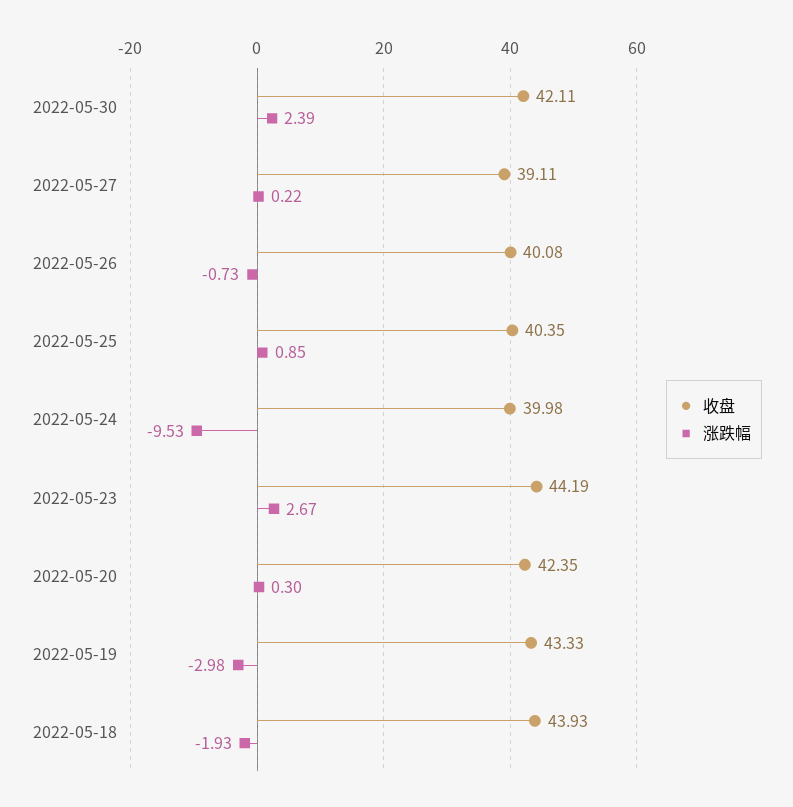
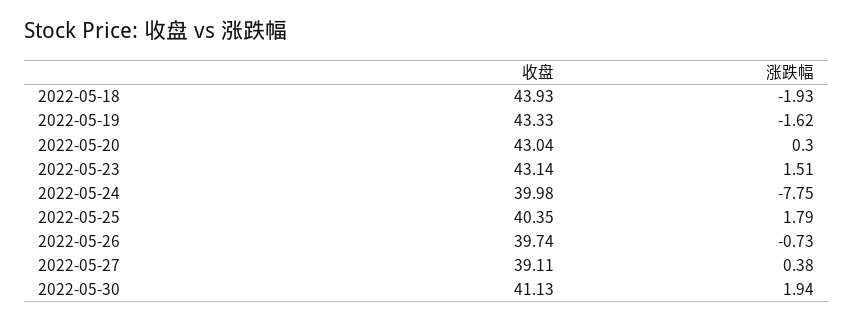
  {
    "收盘": {
-     "2022-05-30": 42.11,
+     "2022-05-30": 41.13,
      "2022-05-27": 39.11,
-     "2022-05-26": 40.08,
+     "2022-05-26": 39.74,
      "2022-05-25": 40.35,
      "2022-05-24": 39.98,
-     "2022-05-23": 44.19,
+     "2022-05-23": 43.14,
-     "2022-05-20": 42.35,
+     "2022-05-20": 43.04,
      "2022-05-19": 43.33,
      "2022-05-18": 43.93
    },
    "涨跌幅": {
-     "2022-05-30": 2.39,
+     "2022-05-30": 1.94,
-     "2022-05-27": 0.22,
+     "2022-05-27": 0.38,
      "2022-05-26": -0.73,
-     "2022-05-25": 0.85,
+     "2022-05-25": 1.79,
-     "2022-05-24": -9.53,
+     "2022-05-24": -7.75,
-     "2022-05-23": 2.67,
+     "2022-05-23": 1.51,
      "2022-05-20": 0.3,
-     "2022-05-19": -2.98,
+     "2022-05-19": -1.62,
      "2022-05-18": -1.93
    }
  }

